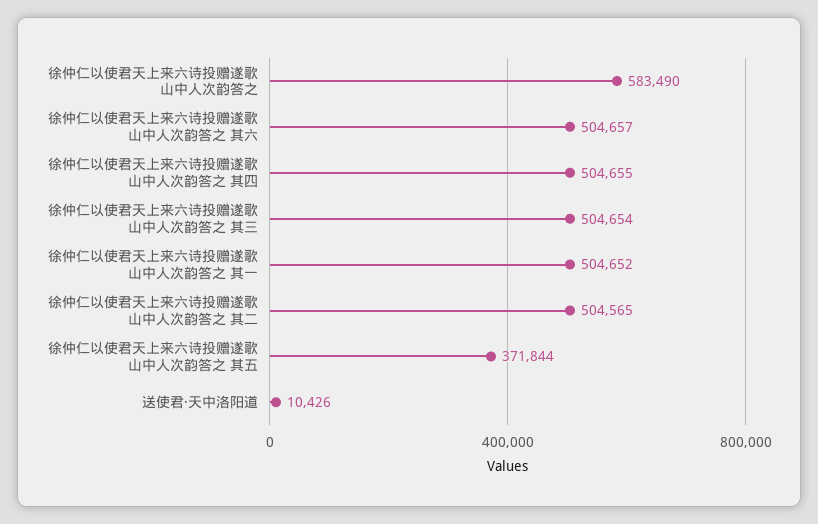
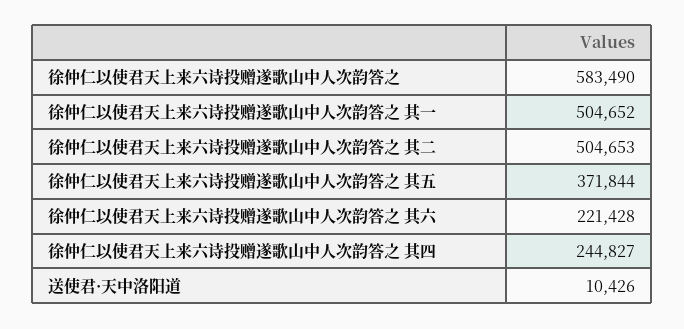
  {
    "徐仲仁以使君天上来六诗投赠遂歌山中人次韵答之": 583490,
-   "徐仲仁以使君天上来六诗投赠遂歌山中人次韵答之 其六": 504657,
+   "徐仲仁以使君天上来六诗投赠遂歌山中人次韵答之 其六": 221428,
-   "徐仲仁以使君天上来六诗投赠遂歌山中人次韵答之 其四": 504655,
+   "徐仲仁以使君天上来六诗投赠遂歌山中人次韵答之 其四": 244827,
-   "徐仲仁以使君天上来六诗投赠遂歌山中人次韵答之 其三": 504654,
    "徐仲仁以使君天上来六诗投赠遂歌山中人次韵答之 其一": 504652,
-   "徐仲仁以使君天上来六诗投赠遂歌山中人次韵答之 其二": 504565,
+   "徐仲仁以使君天上来六诗投赠遂歌山中人次韵答之 其二": 504653,
    "徐仲仁以使君天上来六诗投赠遂歌山中人次韵答之 其五": 371844,
    "送使君·天中洛阳道": 10426
  }

